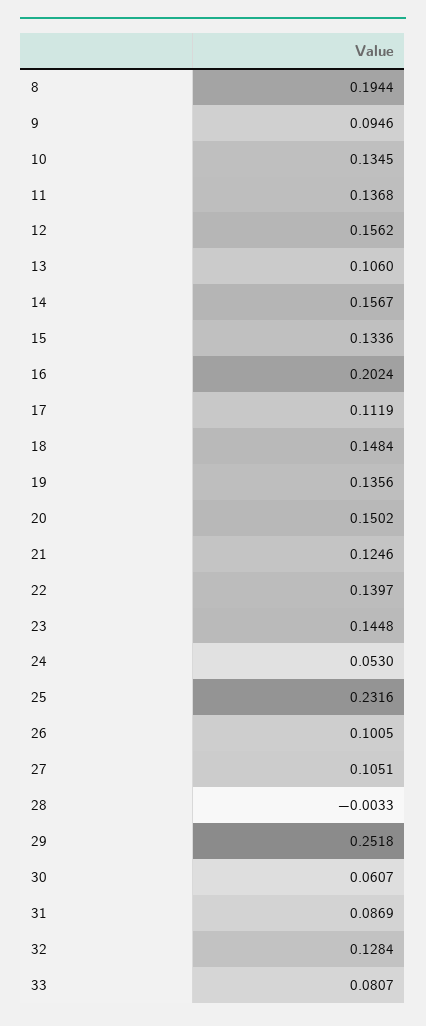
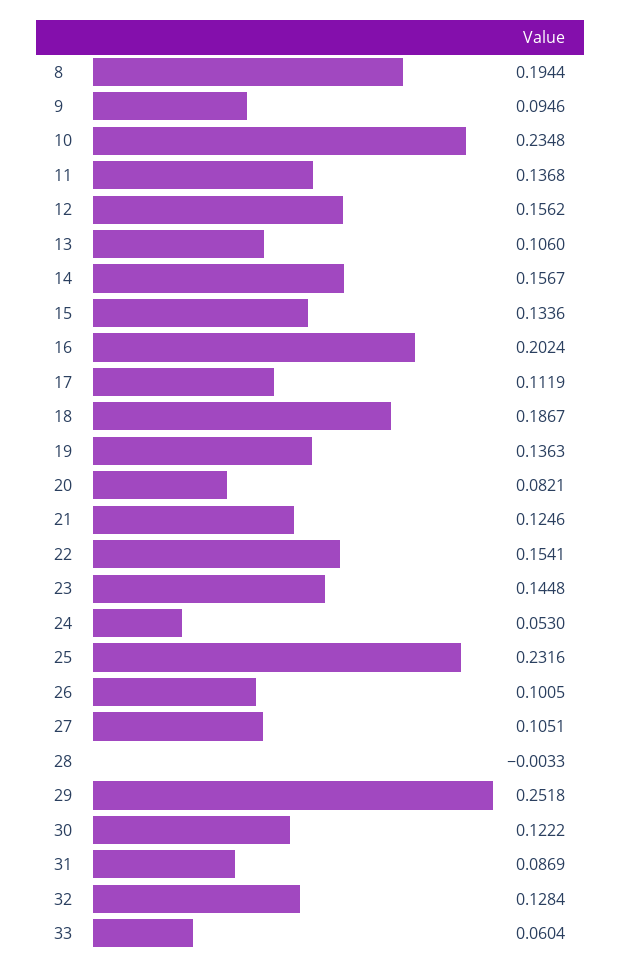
  {
    "8": 0.1944,
    "9": 0.0946,
-   "10": 0.1345,
+   "10": 0.2348,
    "11": 0.1368,
    "12": 0.1562,
    "13": 0.106,
    "14": 0.1567,
    "15": 0.1336,
    "16": 0.2024,
    "17": 0.1119,
-   "18": 0.1484,
+   "18": 0.1867,
-   "19": 0.1356,
+   "19": 0.1363,
-   "20": 0.1502,
+   "20": 0.0821,
    "21": 0.1246,
-   "22": 0.1397,
+   "22": 0.1541,
    "23": 0.1448,
    "24": 0.053,
    "25": 0.2316,
    "26": 0.1005,
    "27": 0.1051,
    "28": -0.0033,
    "29": 0.2518,
-   "30": 0.0607,
+   "30": 0.1222,
    "31": 0.0869,
    "32": 0.1284,
-   "33": 0.0807
+   "33": 0.0604
  }

